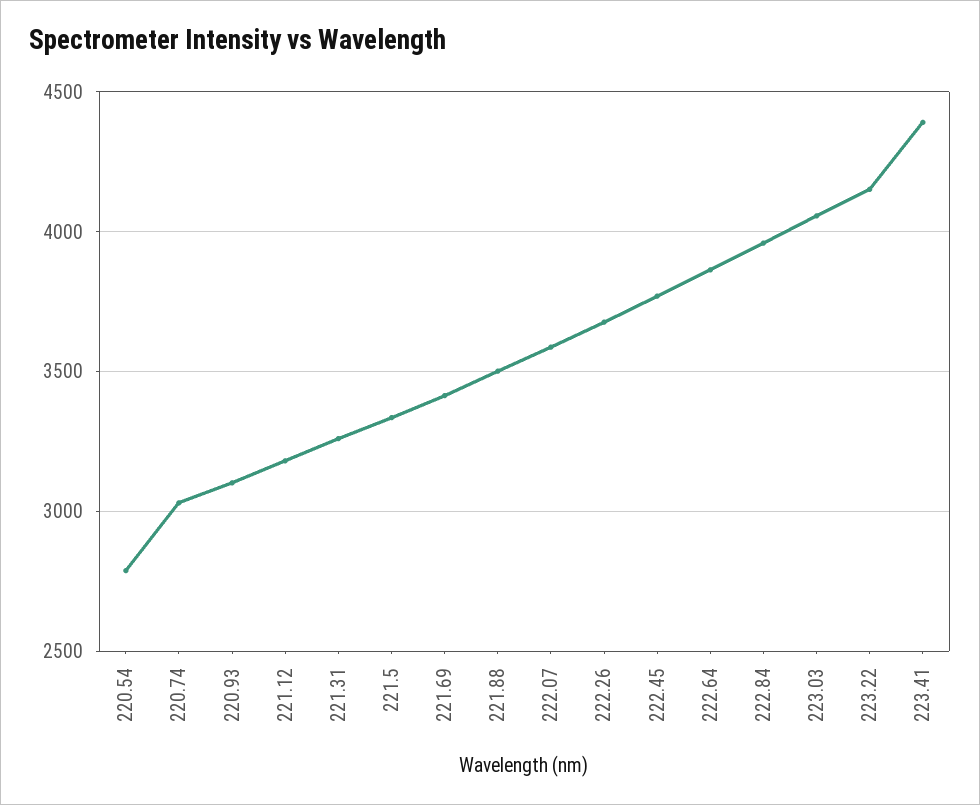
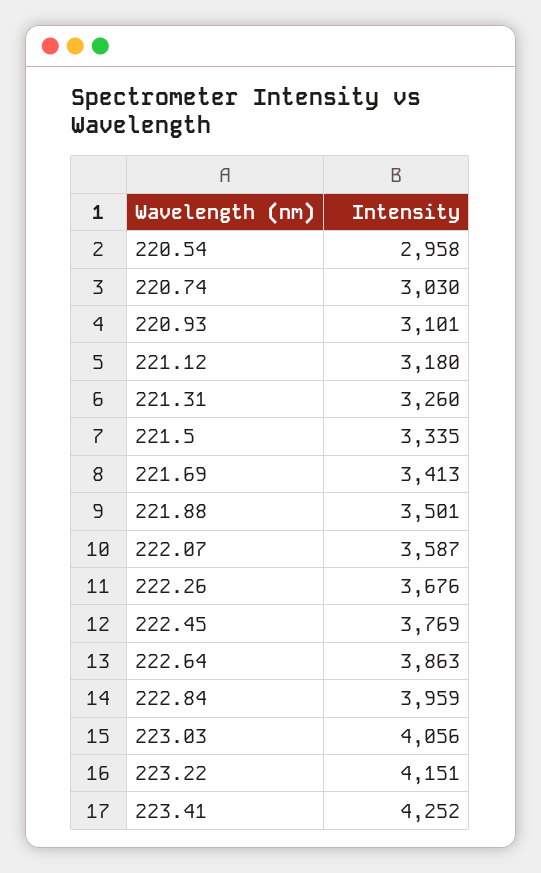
  {
-   "220.54": 2800,
+   "220.54": 2958,
    "220.74": 3030,
    "220.93": 3101,
    "221.12": 3180,
    "221.31": 3260,
    "221.5": 3335,
    "221.69": 3413,
    "221.88": 3501,
    "222.07": 3587,
    "222.26": 3676,
    "222.45": 3769,
    "222.64": 3863,
    "222.84": 3959,
    "223.03": 4056,
    "223.22": 4151,
-   "223.41": 4400
+   "223.41": 4252
  }

